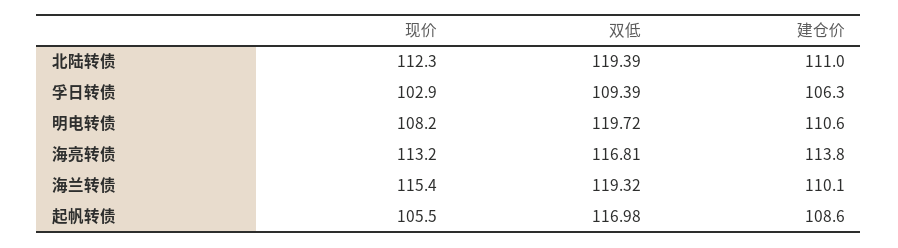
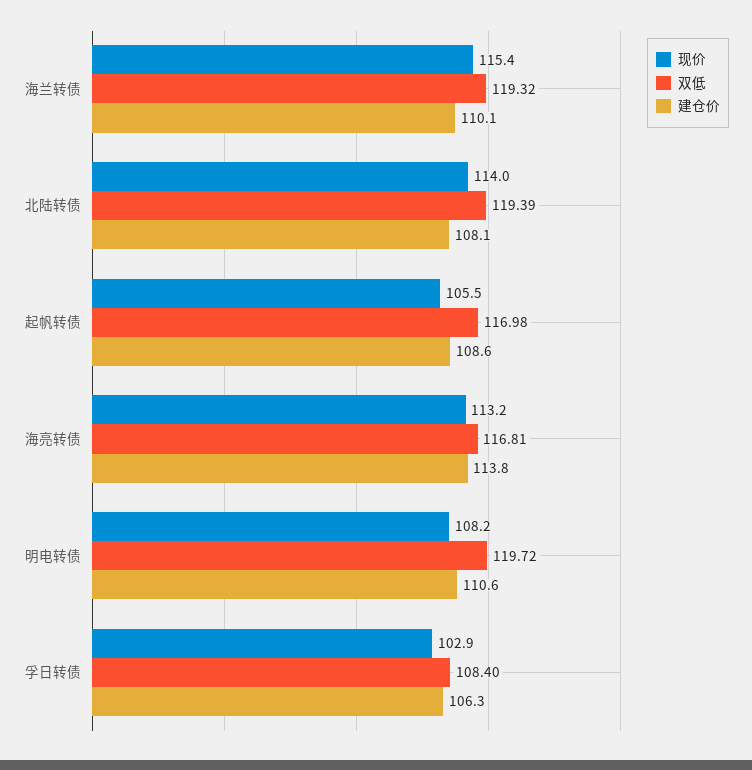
  {
    "现价": {
-     "北陆转债": 112.3,
+     "北陆转债": 114,
      "孚日转债": 102.9,
      "明电转债": 108.2,
      "海亮转债": 113.2,
      "海兰转债": 115.4,
      "起帆转债": 105.5
    },
    "双低": {
      "北陆转债": 119.39,
-     "孚日转债": 109.39,
+     "孚日转债": 108.4,
      "明电转债": 119.72,
      "海亮转债": 116.81,
      "海兰转债": 119.32,
      "起帆转债": 116.98
    },
    "建仓价": {
-     "北陆转债": 111,
+     "北陆转债": 108.1,
      "孚日转债": 106.3,
      "明电转债": 110.6,
      "海亮转债": 113.8,
      "海兰转债": 110.1,
      "起帆转债": 108.6
    }
  }

